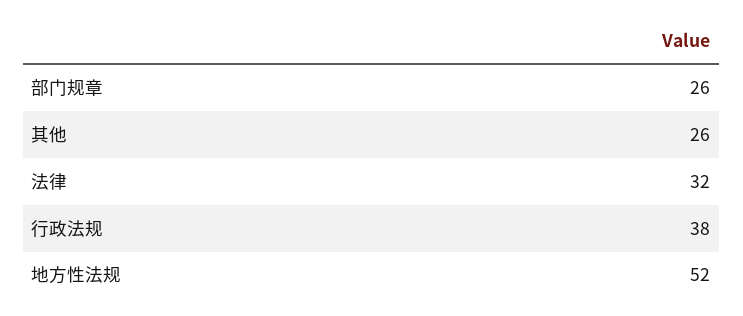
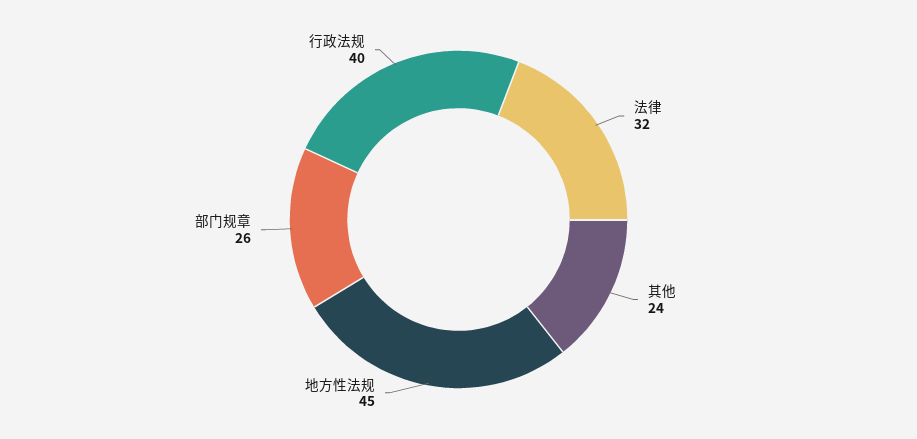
  {
    "部门规章": 26,
-   "其他": 26,
+   "其他": 24,
    "法律": 32,
-   "行政法规": 38,
+   "行政法规": 40,
-   "地方性法规": 52
+   "地方性法规": 45
  }

